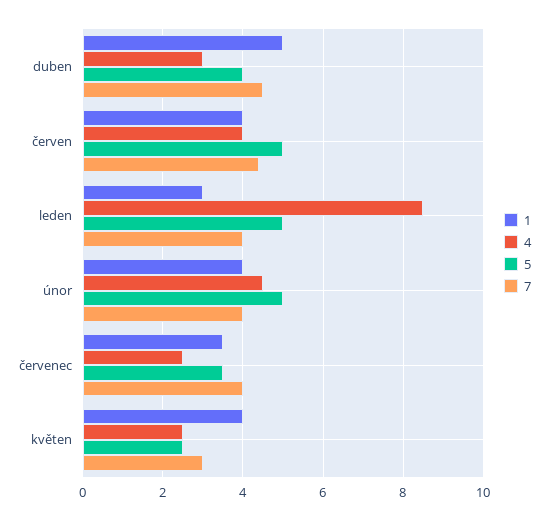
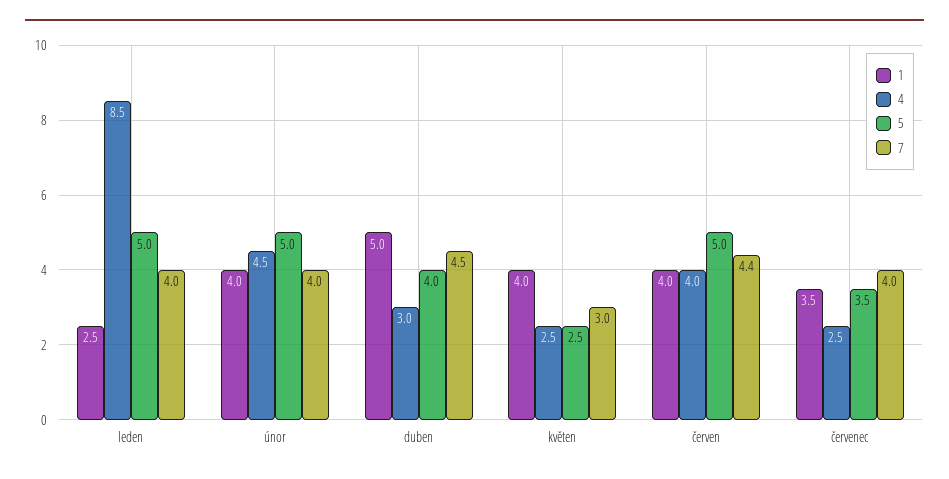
  {
    "1": {
      "duben": 5,
      "červen": 4,
-     "leden": 3,
+     "leden": 2.5,
      "únor": 4,
      "červenec": 3.5,
      "květen": 4
    },
    "4": {
      "duben": 3,
      "červen": 4,
      "leden": 8.5,
      "únor": 4.5,
      "červenec": 2.5,
      "květen": 2.5
    },
    "5": {
      "duben": 4,
      "červen": 5,
      "leden": 5,
      "únor": 5,
      "červenec": 3.5,
      "květen": 2.5
    },
    "7": {
      "duben": 4.5,
      "červen": 4.4,
      "leden": 4,
      "únor": 4,
      "červenec": 4,
      "květen": 3
    }
  }

